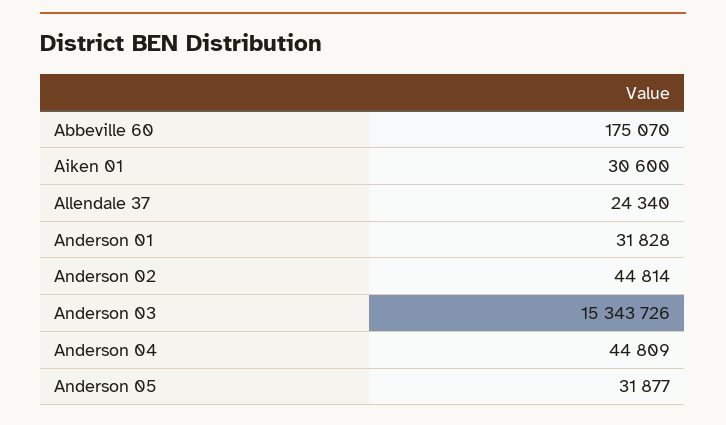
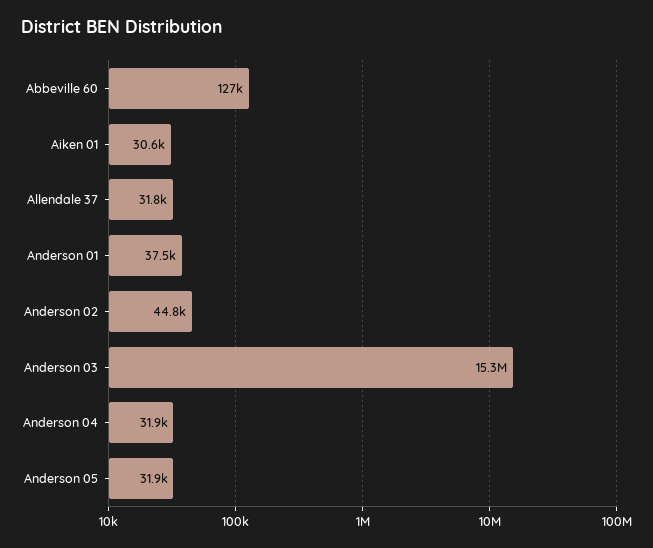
  {
-   "Abbeville 60": 175070,
+   "Abbeville 60": 127000,
    "Aiken 01": 30600,
-   "Allendale 37": 24340,
+   "Allendale 37": 31800,
-   "Anderson 01": 31828,
+   "Anderson 01": 37500,
    "Anderson 02": 44814,
    "Anderson 03": 15343726,
-   "Anderson 04": 44809,
+   "Anderson 04": 31900,
    "Anderson 05": 31877
  }

